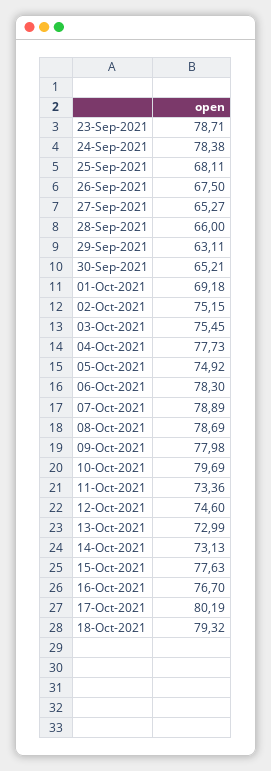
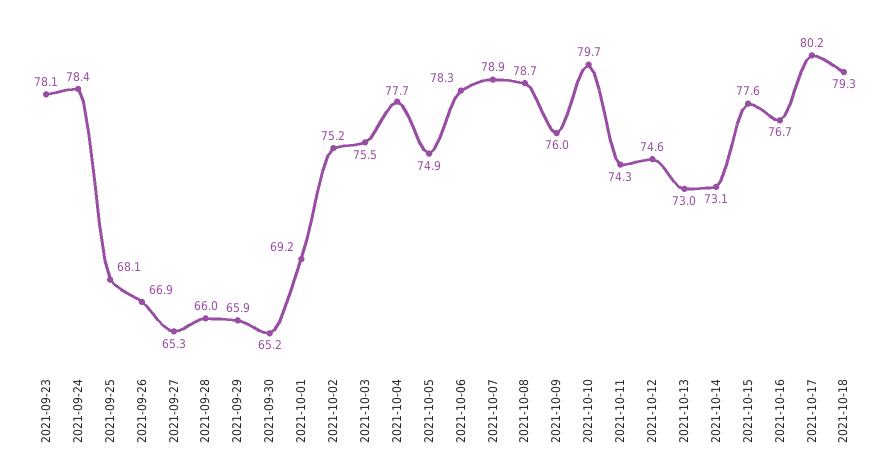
  {
-   "23-Sep-2021": 78.71,
+   "23-Sep-2021": 78.1,
    "24-Sep-2021": 78.38,
    "25-Sep-2021": 68.11,
-   "26-Sep-2021": 67.5,
+   "26-Sep-2021": 66.9,
    "27-Sep-2021": 65.27,
    "28-Sep-2021": 66,
-   "29-Sep-2021": 63.11,
+   "29-Sep-2021": 65.9,
    "30-Sep-2021": 65.21,
    "01-Oct-2021": 69.18,
    "02-Oct-2021": 75.15,
    "03-Oct-2021": 75.45,
    "04-Oct-2021": 77.73,
    "05-Oct-2021": 74.92,
    "06-Oct-2021": 78.3,
    "07-Oct-2021": 78.89,
    "08-Oct-2021": 78.69,
-   "09-Oct-2021": 77.98,
+   "09-Oct-2021": 76,
    "10-Oct-2021": 79.69,
-   "11-Oct-2021": 73.36,
+   "11-Oct-2021": 74.3,
    "12-Oct-2021": 74.6,
    "13-Oct-2021": 72.99,
    "14-Oct-2021": 73.13,
    "15-Oct-2021": 77.63,
    "16-Oct-2021": 76.7,
    "17-Oct-2021": 80.19,
    "18-Oct-2021": 79.32
  }

